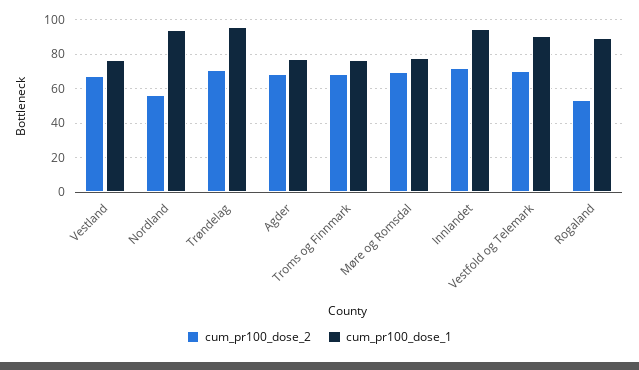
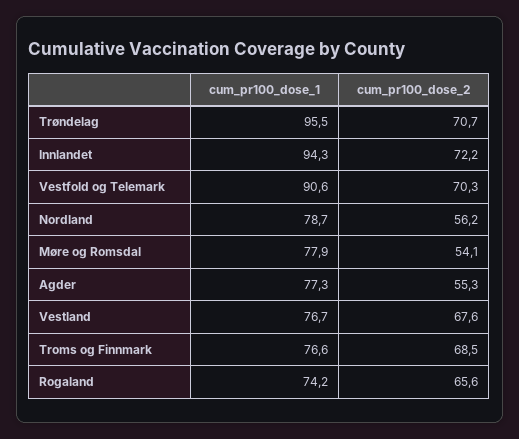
  {
    "cum_pr100_dose_2": {
      "Vestland": 67.6,
      "Nordland": 56.2,
      "Trøndelag": 70.7,
-     "Agder": 70,
+     "Agder": 55.3,
      "Troms og Finnmark": 68.5,
-     "Møre og Romsdal": 70,
+     "Møre og Romsdal": 54.1,
      "Innlandet": 72.2,
      "Vestfold og Telemark": 70.3,
-     "Rogaland": 55
+     "Rogaland": 65.6
    },
    "cum_pr100_dose_1": {
      "Vestland": 76.7,
-     "Nordland": 95,
+     "Nordland": 78.7,
      "Trøndelag": 95.5,
      "Agder": 77.3,
      "Troms og Finnmark": 76.6,
      "Møre og Romsdal": 77.9,
      "Innlandet": 94.3,
      "Vestfold og Telemark": 90.6,
-     "Rogaland": 90
+     "Rogaland": 74.2
    }
  }

